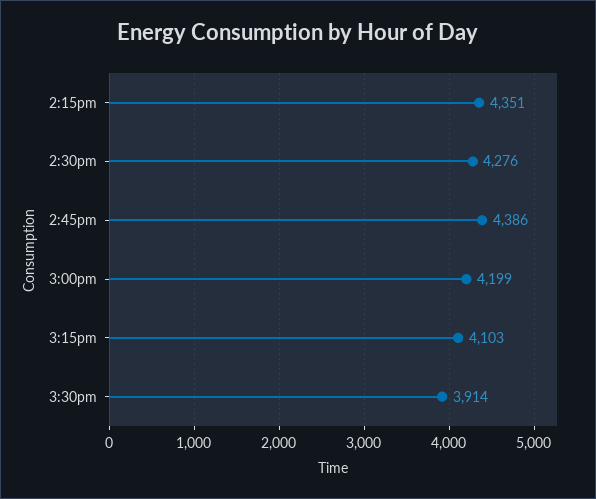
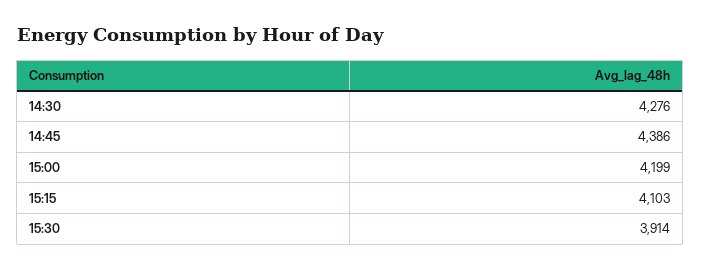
  {
-   "2:15pm": 4351,
    "2:30pm": 4276,
    "2:45pm": 4386,
    "3:00pm": 4199,
    "3:15pm": 4103,
    "3:30pm": 3914
  }

